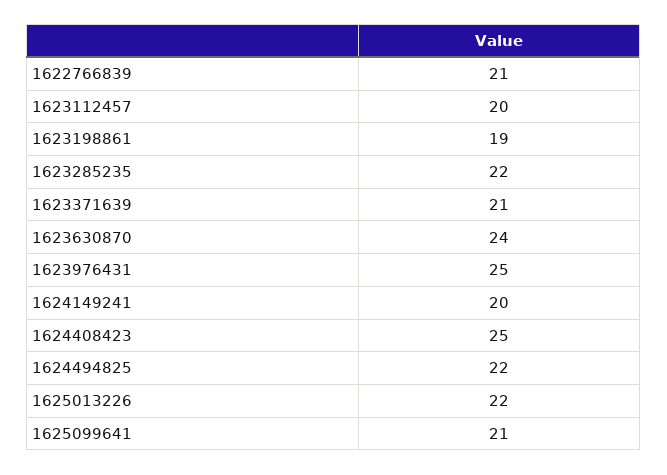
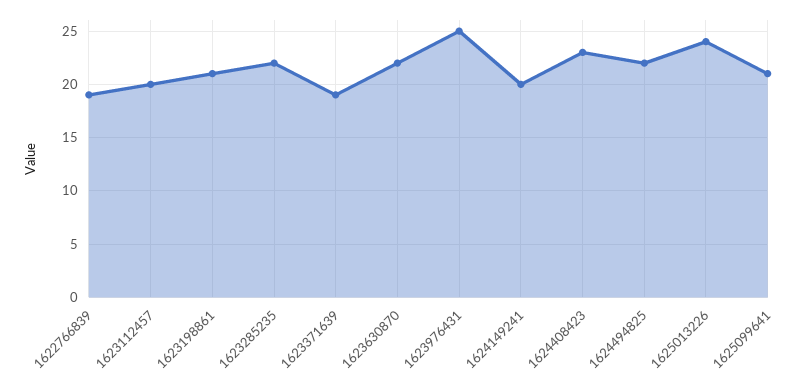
  {
-   "1622766839": 21,
+   "1622766839": 19,
    "1623112457": 20,
-   "1623198861": 19,
+   "1623198861": 21,
    "1623285235": 22,
-   "1623371639": 21,
+   "1623371639": 19,
-   "1623630870": 24,
+   "1623630870": 22,
    "1623976431": 25,
    "1624149241": 20,
-   "1624408423": 25,
+   "1624408423": 23,
    "1624494825": 22,
-   "1625013226": 22,
+   "1625013226": 24,
    "1625099641": 21
  }

